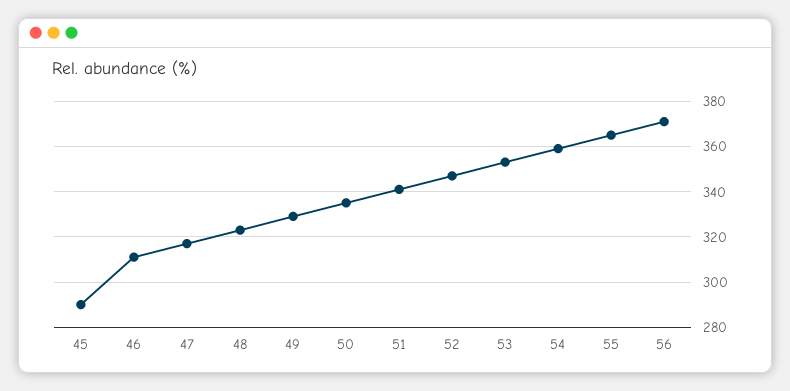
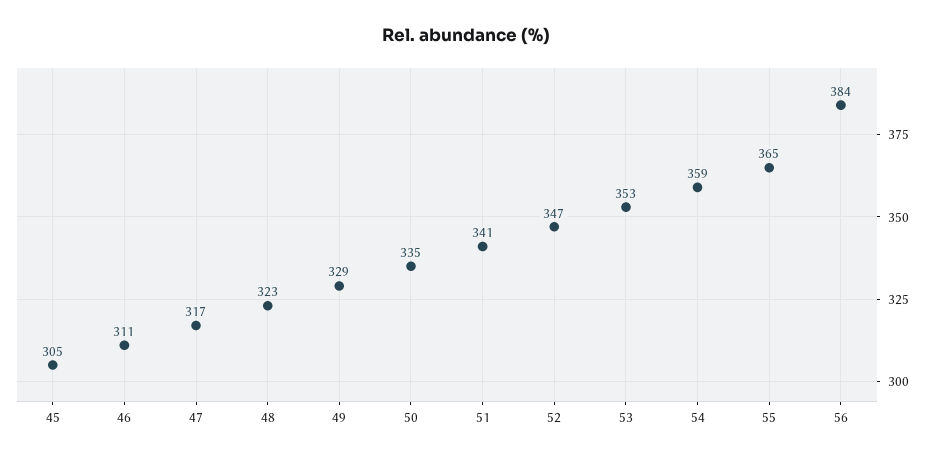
  {
-   "45": 290,
+   "45": 305,
    "46": 311,
    "47": 317,
    "48": 323,
    "49": 329,
    "50": 335,
    "51": 341,
    "52": 347,
    "53": 353,
    "54": 359,
    "55": 365,
-   "56": 370
+   "56": 384
  }

